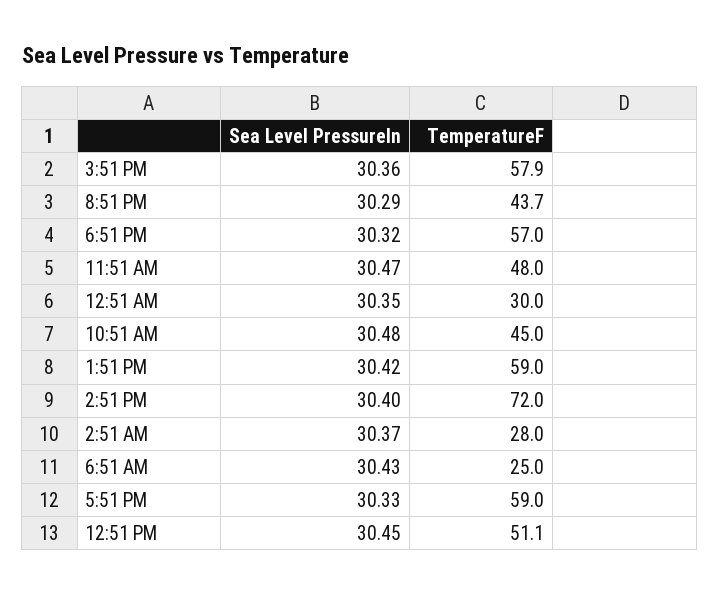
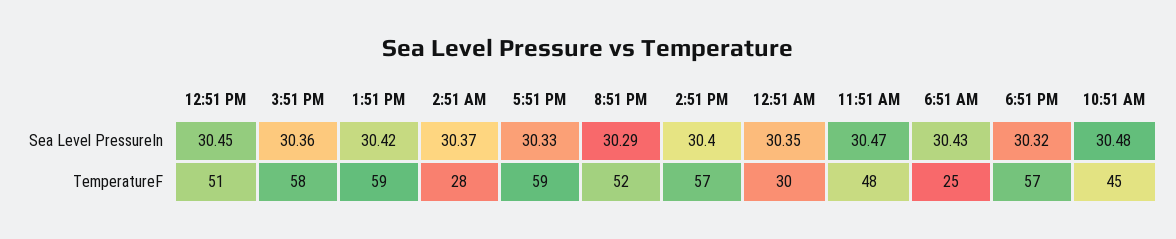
  {
    "Sea Level PressureIn": {
      "3:51 PM": 30.36,
      "8:51 PM": 30.29,
      "6:51 PM": 30.32,
      "11:51 AM": 30.47,
      "12:51 AM": 30.35,
      "10:51 AM": 30.48,
      "1:51 PM": 30.42,
      "2:51 PM": 30.4,
      "2:51 AM": 30.37,
      "6:51 AM": 30.43,
      "5:51 PM": 30.33,
      "12:51 PM": 30.45
    },
    "TemperatureF": {
      "3:51 PM": 57.9,
-     "8:51 PM": 43.7,
+     "8:51 PM": 52,
      "6:51 PM": 57,
      "11:51 AM": 48,
      "12:51 AM": 30,
      "10:51 AM": 45,
      "1:51 PM": 59,
-     "2:51 PM": 72,
+     "2:51 PM": 57,
      "2:51 AM": 28,
      "6:51 AM": 25,
      "5:51 PM": 59,
      "12:51 PM": 51.1
    }
  }

